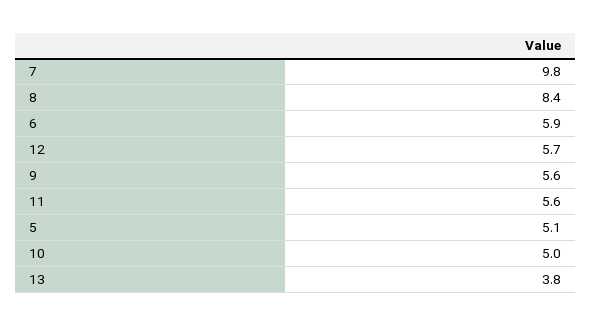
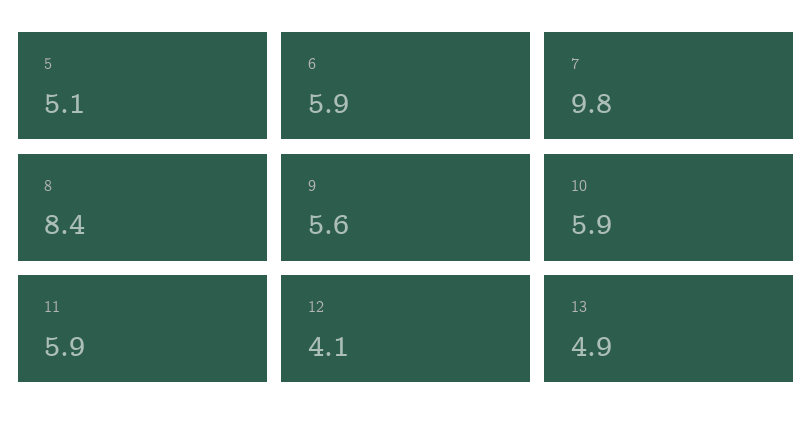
  {
    "7": 9.8,
    "8": 8.4,
    "6": 5.9,
-   "12": 5.7,
+   "12": 4.1,
    "9": 5.6,
-   "11": 5.6,
+   "11": 5.9,
    "5": 5.1,
-   "10": 5,
+   "10": 5.9,
-   "13": 3.8
+   "13": 4.9
  }

